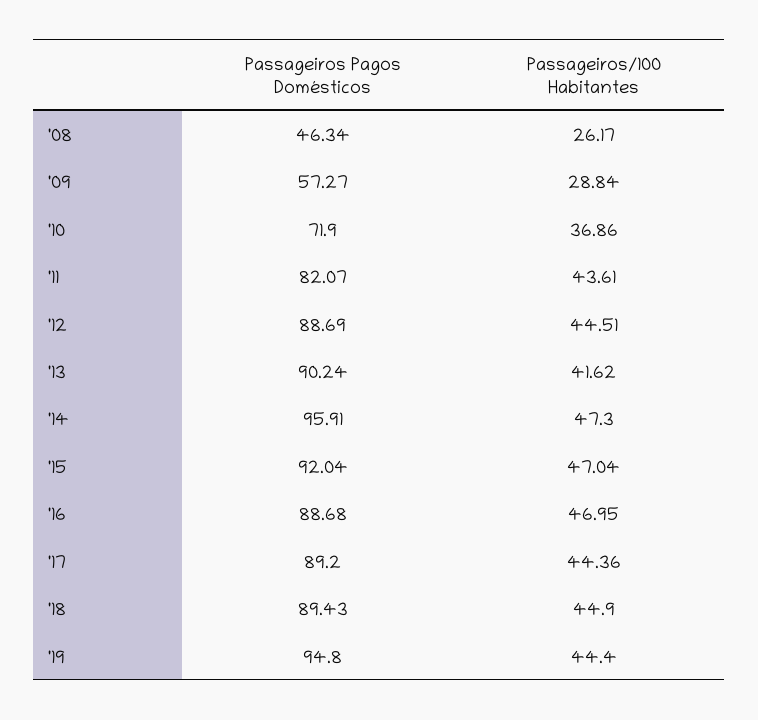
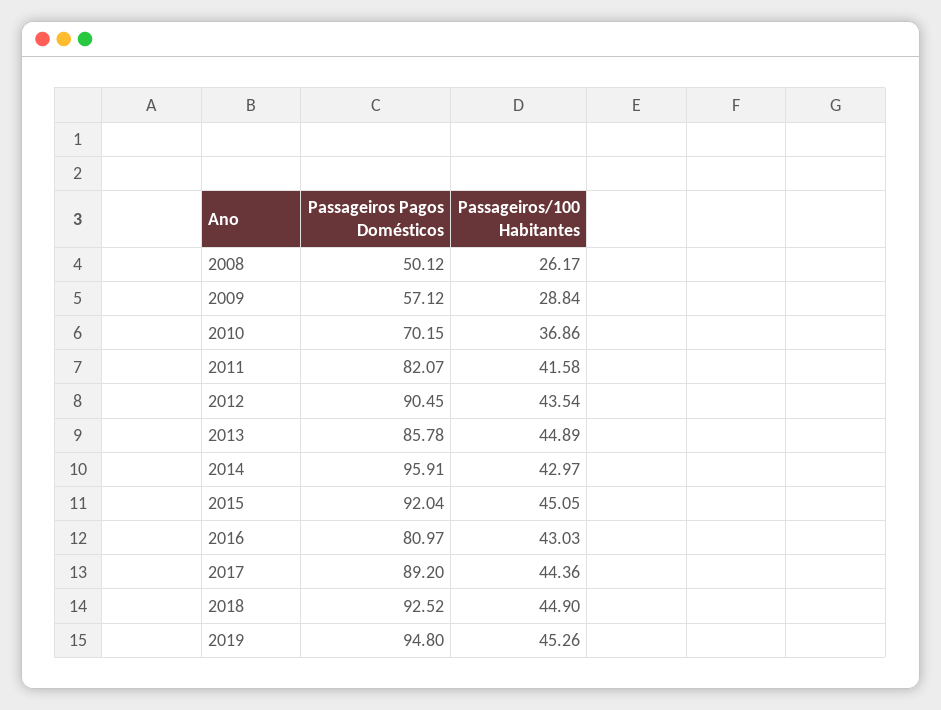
  {
    "Passageiros Pagos Domésticos": {
-     "'08": 46.34,
+     "'08": 50.12,
-     "'09": 57.27,
+     "'09": 57.12,
-     "'10": 71.9,
+     "'10": 70.15,
      "'11": 82.07,
-     "'12": 88.69,
+     "'12": 90.45,
-     "'13": 90.24,
+     "'13": 85.78,
      "'14": 95.91,
      "'15": 92.04,
-     "'16": 88.68,
+     "'16": 80.97,
      "'17": 89.2,
-     "'18": 89.43,
+     "'18": 92.52,
      "'19": 94.8
    },
    "Passageiros/100 Habitantes": {
      "'08": 26.17,
      "'09": 28.84,
      "'10": 36.86,
-     "'11": 43.61,
+     "'11": 41.58,
-     "'12": 44.51,
+     "'12": 43.54,
-     "'13": 41.62,
+     "'13": 44.89,
-     "'14": 47.3,
+     "'14": 42.97,
-     "'15": 47.04,
+     "'15": 45.05,
-     "'16": 46.95,
+     "'16": 43.03,
      "'17": 44.36,
      "'18": 44.9,
-     "'19": 44.4
+     "'19": 45.26
    }
  }

